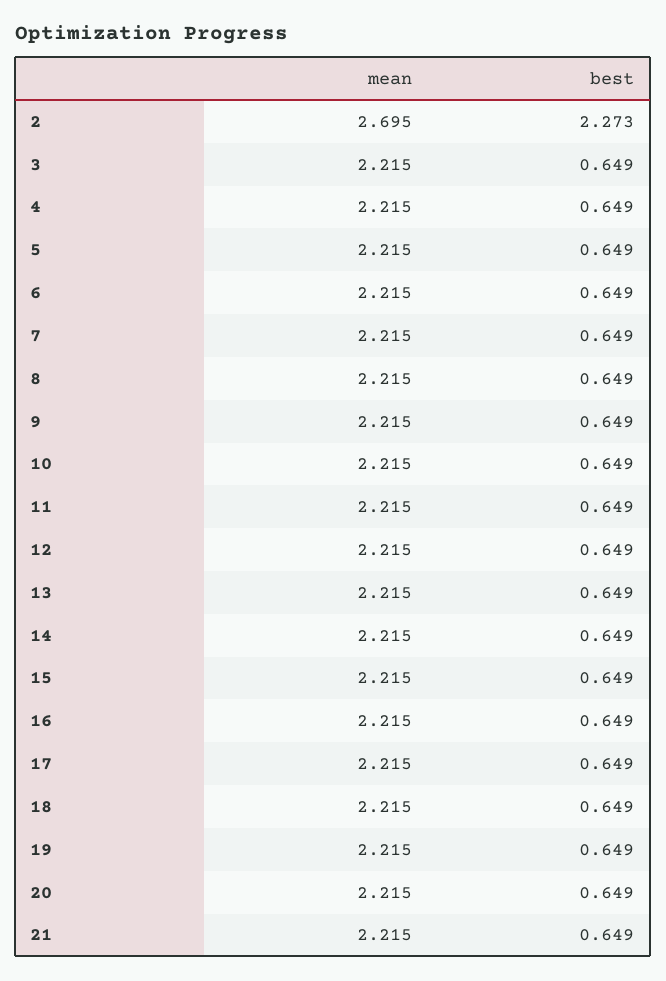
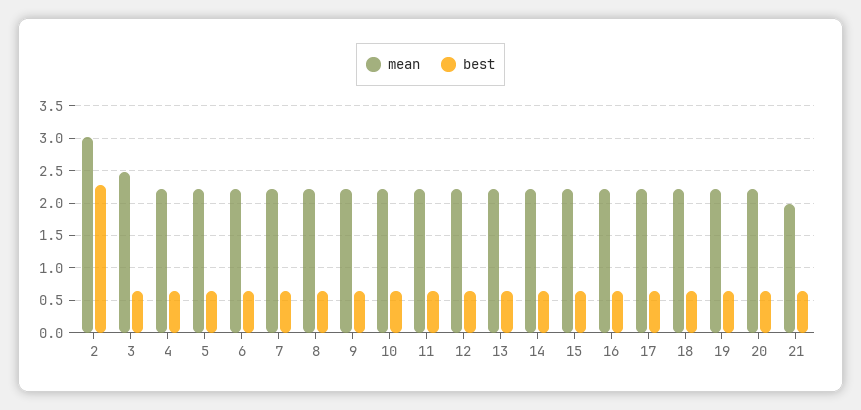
  {
    "mean": {
-     "2": 2.695,
+     "2": 3,
-     "3": 2.215,
+     "3": 2.5,
      "4": 2.215,
      "5": 2.215,
      "6": 2.215,
      "7": 2.215,
      "8": 2.215,
      "9": 2.215,
      "10": 2.215,
      "11": 2.215,
      "12": 2.215,
      "13": 2.215,
      "14": 2.215,
      "15": 2.215,
      "16": 2.215,
      "17": 2.215,
      "18": 2.215,
      "19": 2.215,
      "20": 2.215,
-     "21": 2.215
+     "21": 2
    },
    "best": {
      "2": 2.273,
      "3": 0.649,
      "4": 0.649,
      "5": 0.649,
      "6": 0.649,
      "7": 0.649,
      "8": 0.649,
      "9": 0.649,
      "10": 0.649,
      "11": 0.649,
      "12": 0.649,
      "13": 0.649,
      "14": 0.649,
      "15": 0.649,
      "16": 0.649,
      "17": 0.649,
      "18": 0.649,
      "19": 0.649,
      "20": 0.649,
      "21": 0.649
    }
  }

